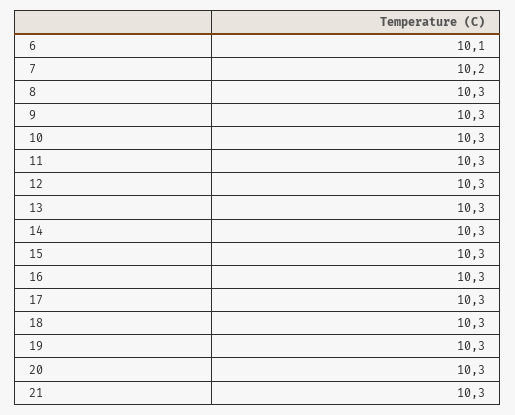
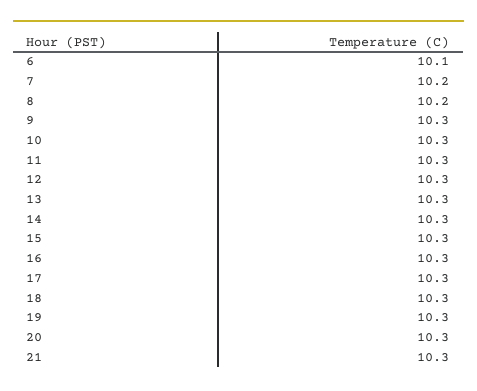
  {
    "6": 10.1,
    "7": 10.2,
-   "8": 10.3,
+   "8": 10.2,
    "9": 10.3,
    "10": 10.3,
    "11": 10.3,
    "12": 10.3,
    "13": 10.3,
    "14": 10.3,
    "15": 10.3,
    "16": 10.3,
    "17": 10.3,
    "18": 10.3,
    "19": 10.3,
    "20": 10.3,
    "21": 10.3
  }

